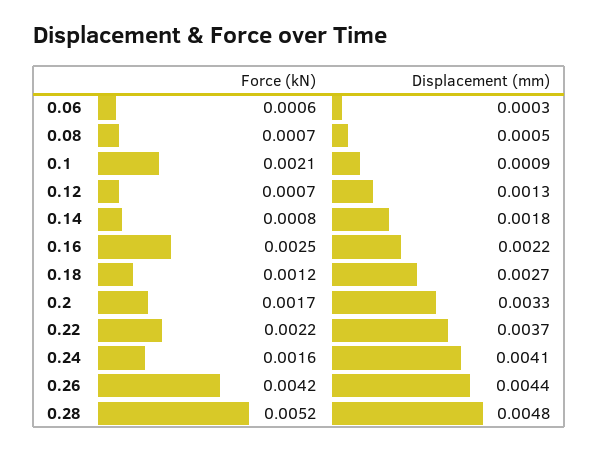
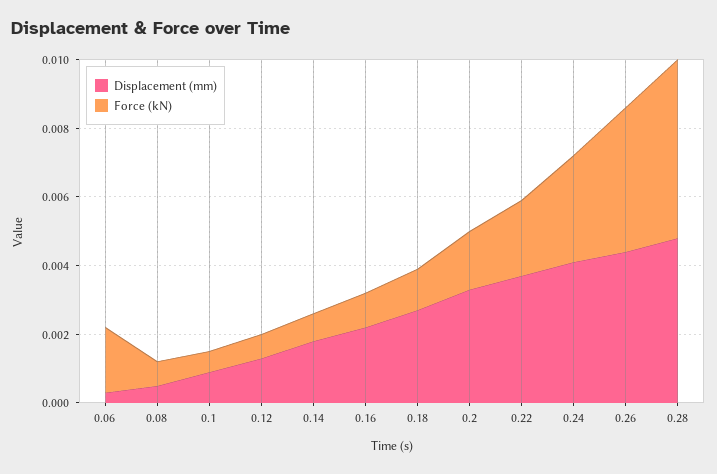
  {
    "Force (kN)": {
-     "0.06": 0.0006,
+     "0.06": 0.002,
      "0.08": 0.0007,
-     "0.1": 0.0021,
+     "0.1": 0.0005,
      "0.12": 0.0007,
      "0.14": 0.0008,
-     "0.16": 0.0025,
+     "0.16": 0.001,
      "0.18": 0.0012,
      "0.2": 0.0017,
      "0.22": 0.0022,
-     "0.24": 0.0016,
+     "0.24": 0.003,
      "0.26": 0.0042,
      "0.28": 0.0052
    },
    "Displacement (mm)": {
      "0.06": 0.0003,
      "0.08": 0.0005,
      "0.1": 0.0009,
      "0.12": 0.0013,
      "0.14": 0.0018,
      "0.16": 0.0022,
      "0.18": 0.0027,
      "0.2": 0.0033,
      "0.22": 0.0037,
      "0.24": 0.0041,
      "0.26": 0.0044,
      "0.28": 0.0048
    }
  }

